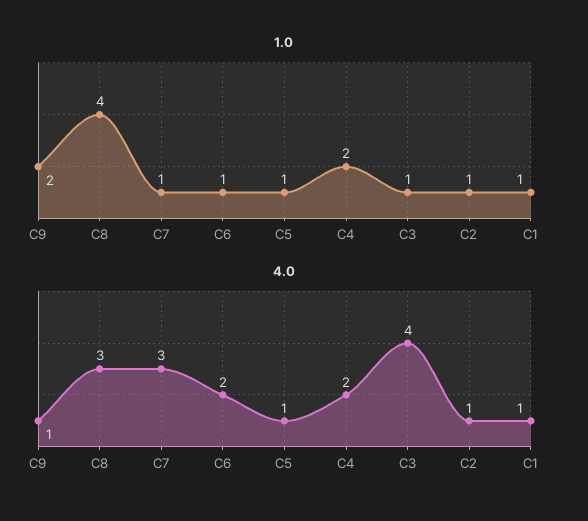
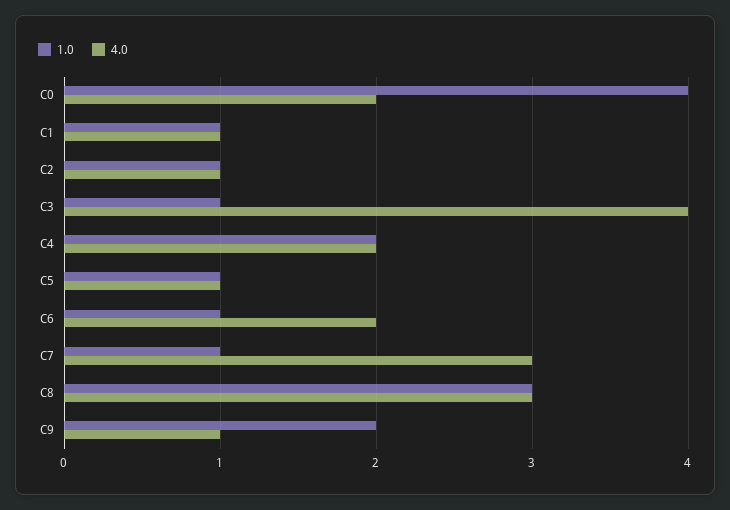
  {
    "1.0": {
      "C9": 2,
-     "C8": 4,
+     "C8": 3,
      "C7": 1,
      "C6": 1,
      "C5": 1,
      "C4": 2,
      "C3": 1,
      "C2": 1,
-     "C1": 1
+     "C1": 1,
+     "C0": 4
    },
    "4.0": {
      "C9": 1,
      "C8": 3,
      "C7": 3,
      "C6": 2,
      "C5": 1,
      "C4": 2,
      "C3": 4,
      "C2": 1,
-     "C1": 1
+     "C1": 1,
+     "C0": 2
    }
  }

